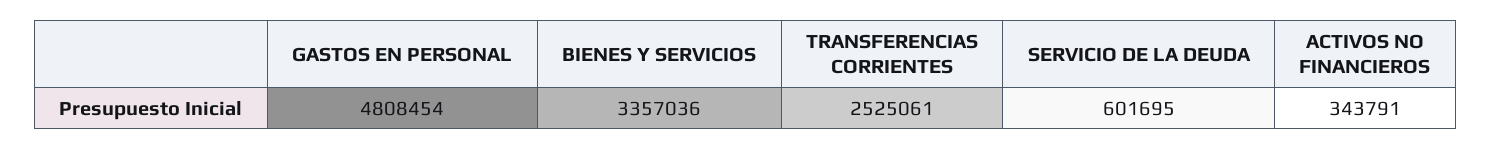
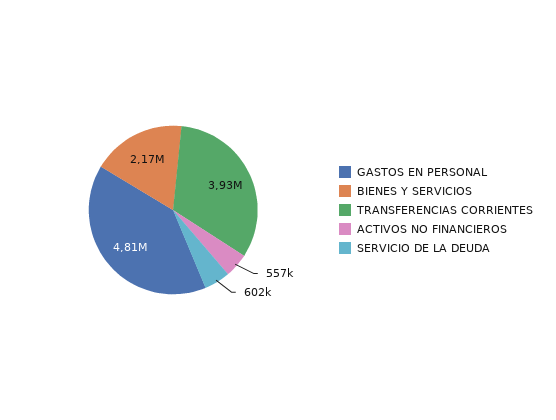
  {
    "GASTOS EN PERSONAL": 4808454,
-   "BIENES Y SERVICIOS": 3357036,
+   "BIENES Y SERVICIOS": 2170000,
-   "TRANSFERENCIAS CORRIENTES": 2525061,
+   "TRANSFERENCIAS CORRIENTES": 3930000,
    "SERVICIO DE LA DEUDA": 601695,
-   "ACTIVOS NO FINANCIEROS": 343791
+   "ACTIVOS NO FINANCIEROS": 557000
  }

